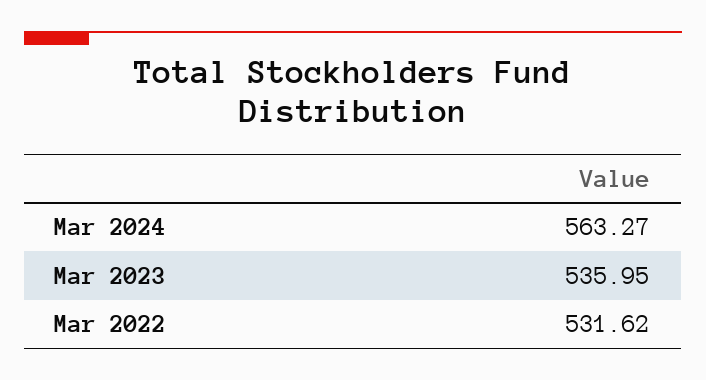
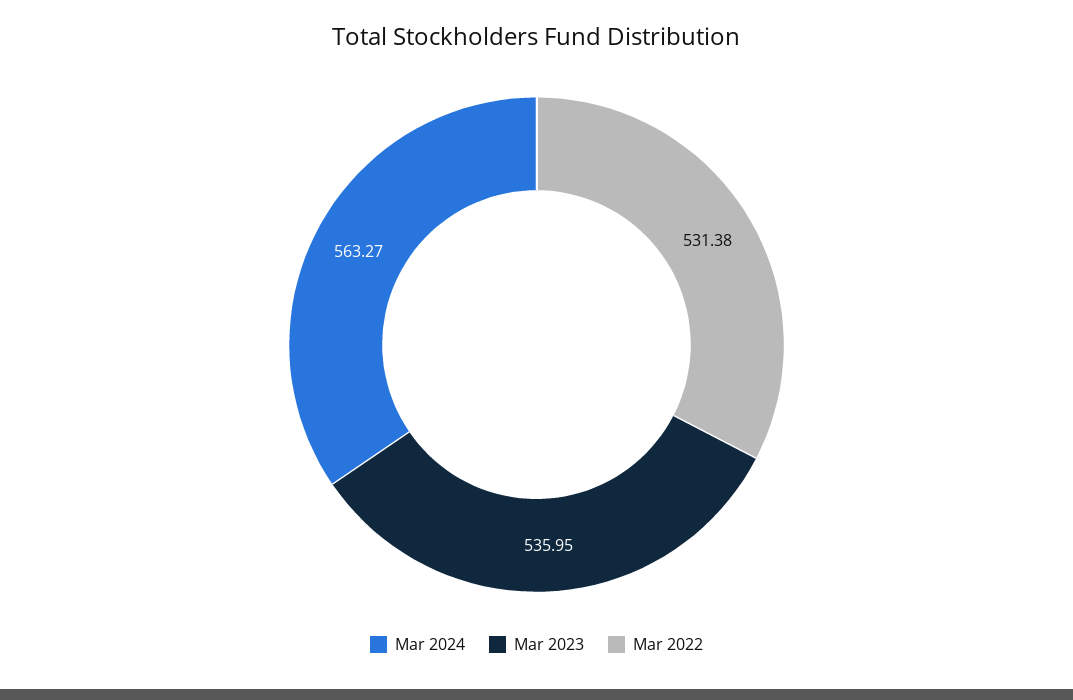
  {
    "Mar 2024": 563.27,
    "Mar 2023": 535.95,
-   "Mar 2022": 531.62
+   "Mar 2022": 531.38
  }

